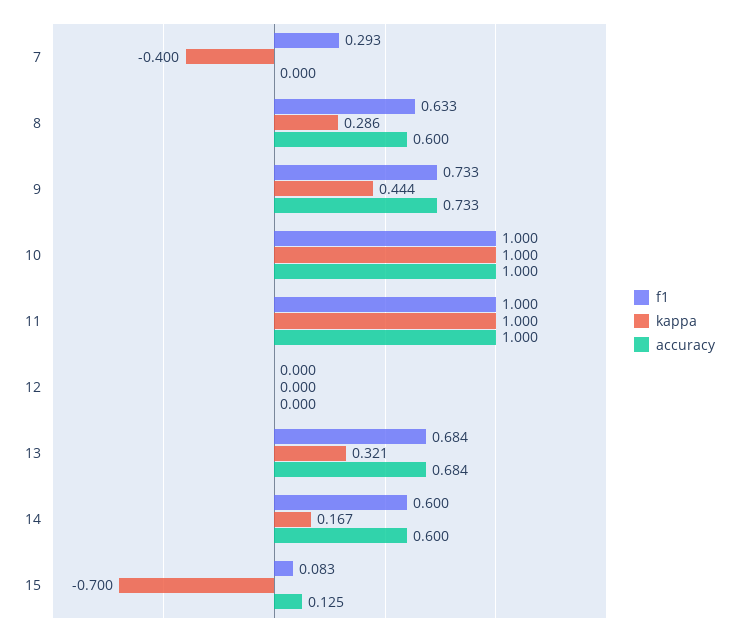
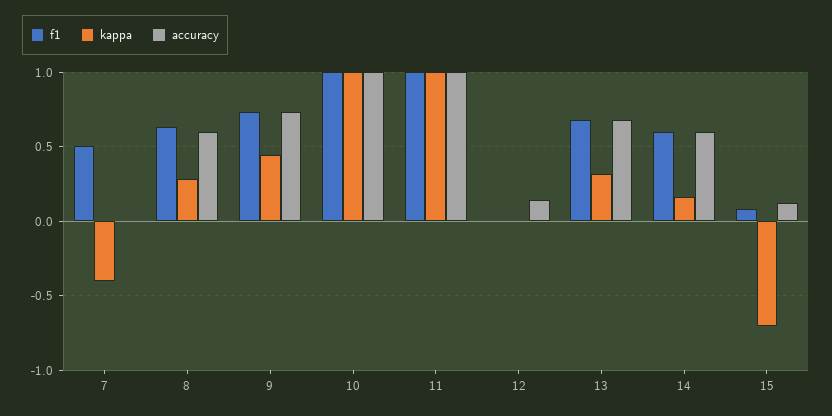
  {
    "f1": {
-     "7": 0.293,
+     "7": 0.5,
      "8": 0.633,
      "9": 0.733,
      "10": 1,
      "11": 1,
      "12": 0,
      "13": 0.684,
      "14": 0.6,
      "15": 0.083
    },
    "kappa": {
      "7": -0.4,
      "8": 0.286,
      "9": 0.444,
      "10": 1,
      "11": 1,
      "12": 0,
      "13": 0.321,
      "14": 0.167,
      "15": -0.7
    },
    "accuracy": {
      "7": 0,
      "8": 0.6,
      "9": 0.733,
      "10": 1,
      "11": 1,
-     "12": 0,
+     "12": 0.15,
      "13": 0.684,
      "14": 0.6,
      "15": 0.125
    }
  }

